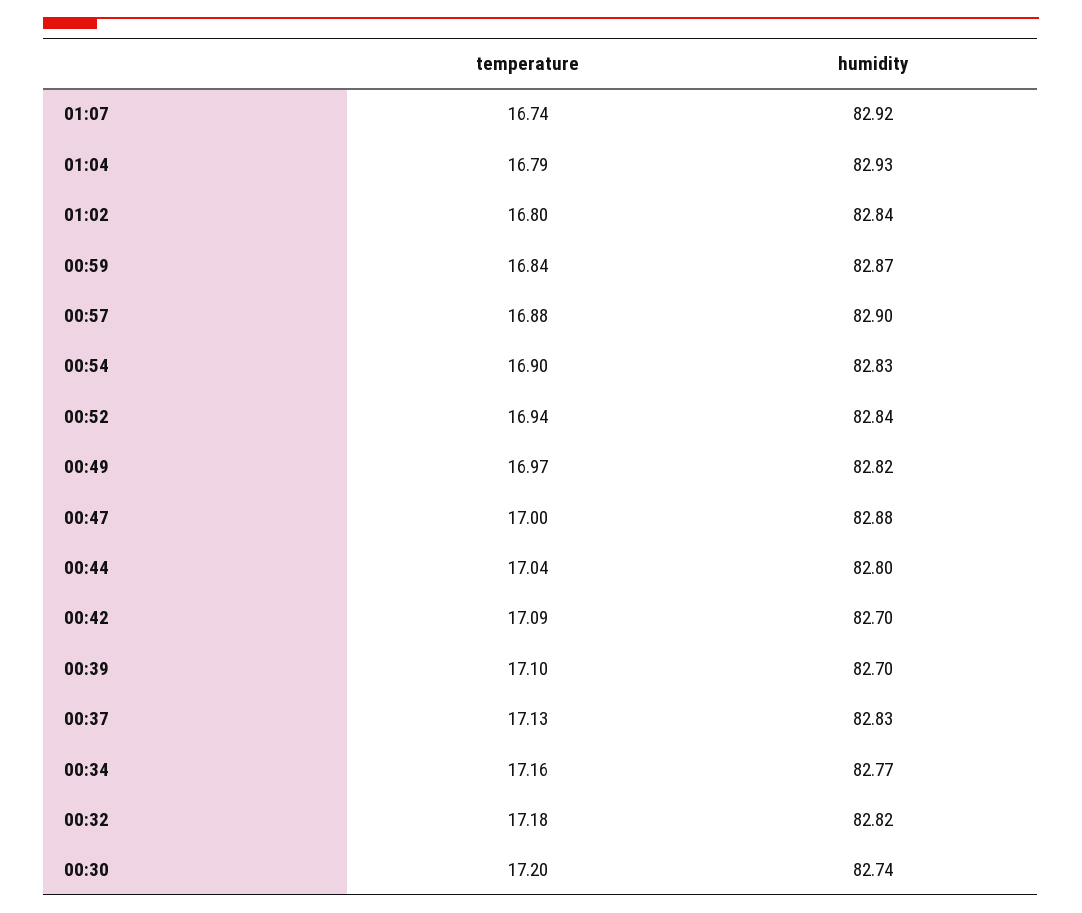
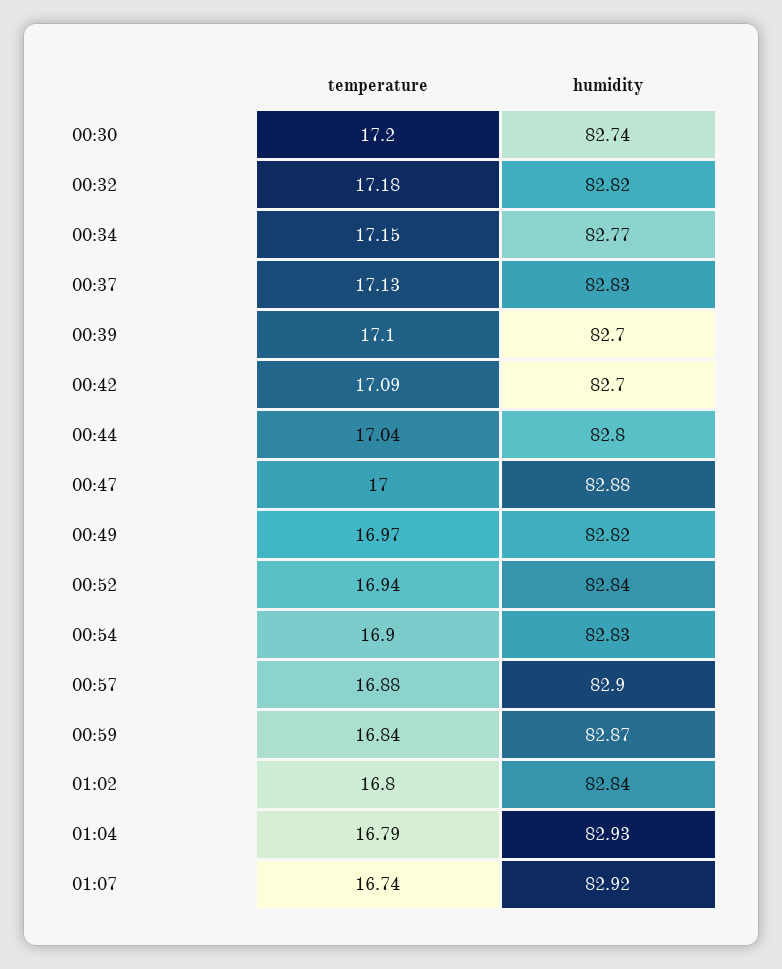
  {
    "temperature": {
      "01:07": 16.74,
      "01:04": 16.79,
      "01:02": 16.8,
      "00:59": 16.84,
      "00:57": 16.88,
      "00:54": 16.9,
      "00:52": 16.94,
      "00:49": 16.97,
      "00:47": 17,
      "00:44": 17.04,
      "00:42": 17.09,
      "00:39": 17.1,
      "00:37": 17.13,
-     "00:34": 17.16,
+     "00:34": 17.15,
      "00:32": 17.18,
      "00:30": 17.2
    },
    "humidity": {
      "01:07": 82.92,
      "01:04": 82.93,
      "01:02": 82.84,
      "00:59": 82.87,
      "00:57": 82.9,
      "00:54": 82.83,
      "00:52": 82.84,
      "00:49": 82.82,
      "00:47": 82.88,
      "00:44": 82.8,
      "00:42": 82.7,
      "00:39": 82.7,
      "00:37": 82.83,
      "00:34": 82.77,
      "00:32": 82.82,
      "00:30": 82.74
    }
  }

